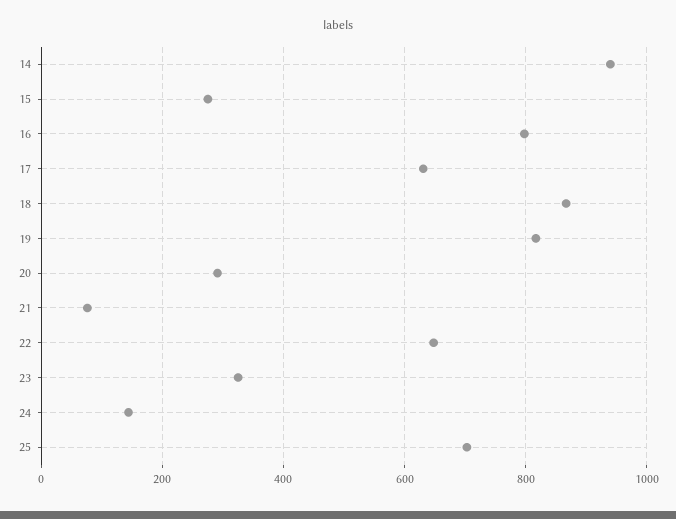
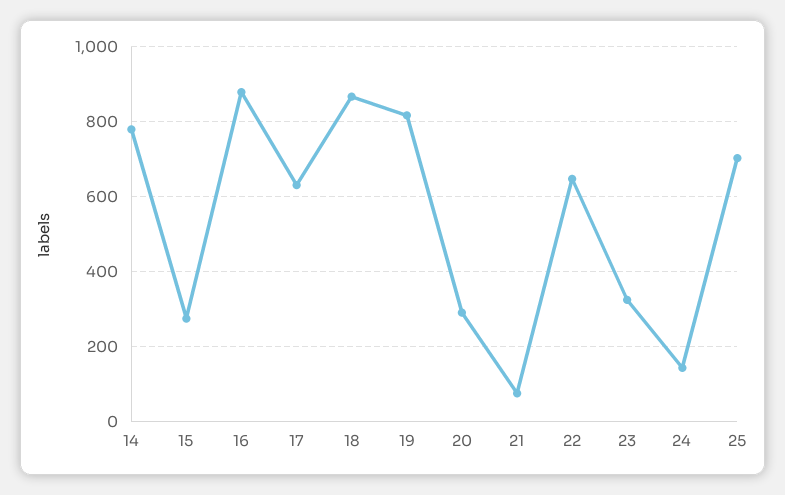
  {
-   "14": 940,
+   "14": 780,
    "15": 280,
-   "16": 800,
+   "16": 880,
    "17": 640,
    "18": 860,
    "19": 820,
    "20": 300,
    "21": 80,
    "22": 640,
    "23": 320,
    "24": 140,
    "25": 700
  }

